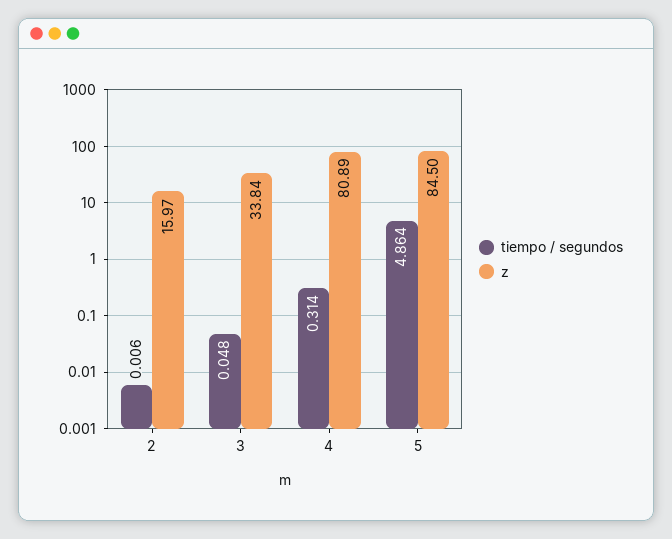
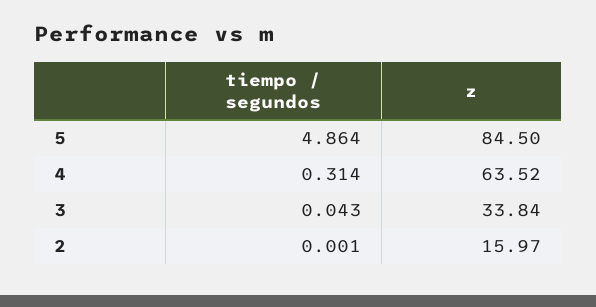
  {
    "tiempo / segundos": {
-     "2": 0.006,
+     "2": 0.001,
-     "3": 0.048,
+     "3": 0.043,
      "4": 0.314,
      "5": 4.864
    },
    "z": {
      "2": 15.97,
      "3": 33.84,
-     "4": 80.89,
+     "4": 63.52,
      "5": 84.5
    }
  }

